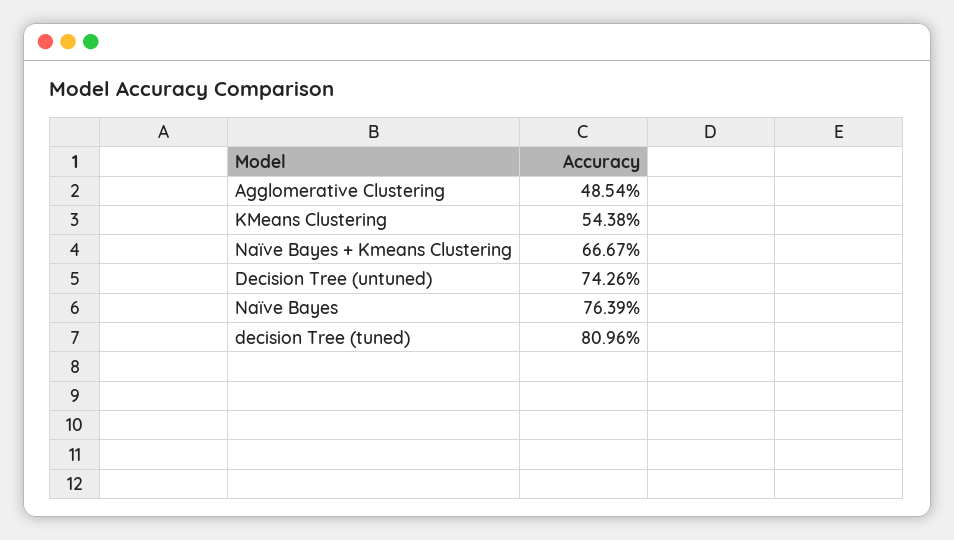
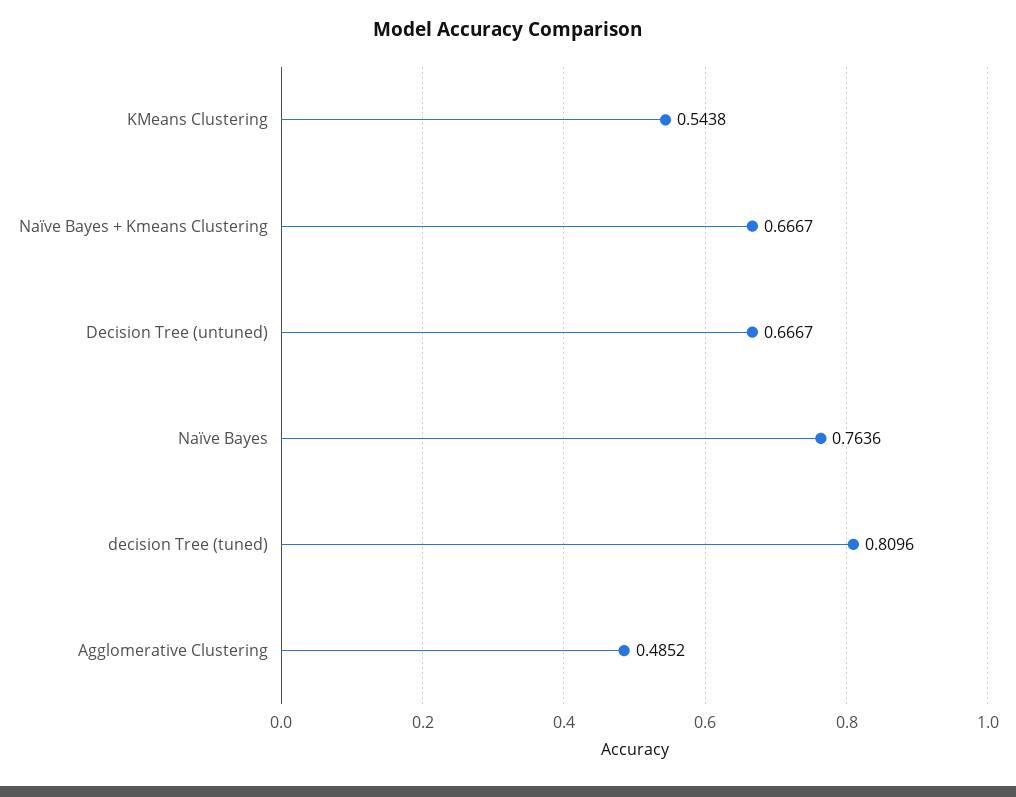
  {
-   "Agglomerative Clustering": 0.4854,
+   "Agglomerative Clustering": 0.4852,
    "KMeans Clustering": 0.5438,
    "Naïve Bayes + Kmeans Clustering": 0.6667,
-   "Decision Tree (untuned)": 0.7426,
+   "Decision Tree (untuned)": 0.6667,
-   "Naïve Bayes": 0.7639,
+   "Naïve Bayes": 0.7636,
    "decision Tree (tuned)": 0.8096
  }

